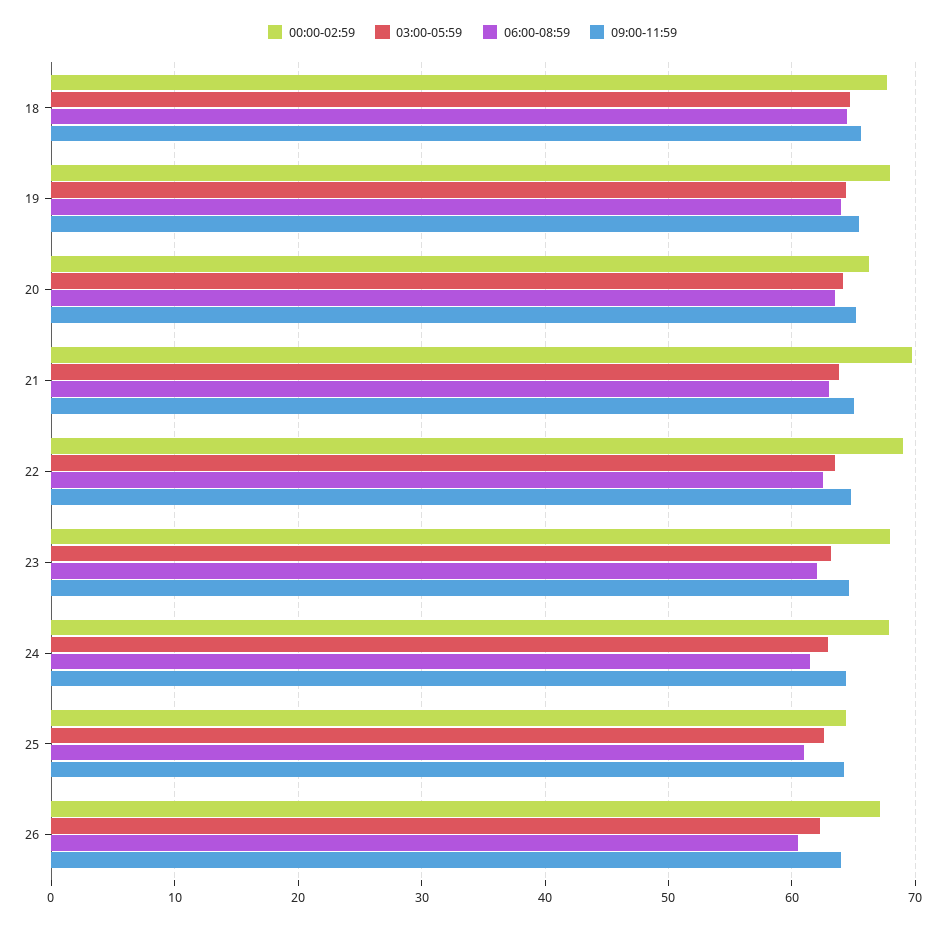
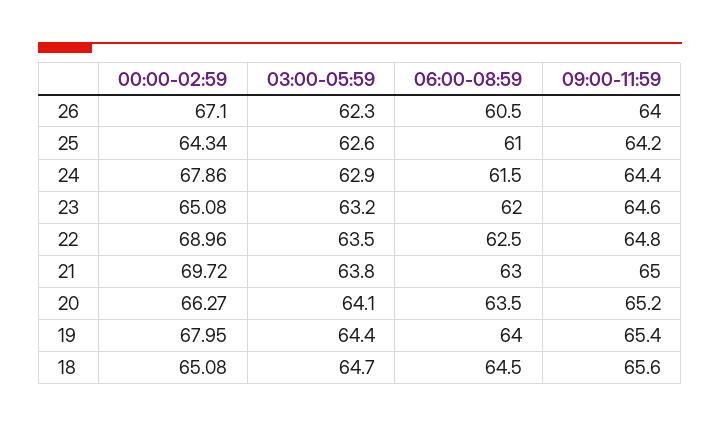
  {
    "00:00-02:59": {
-     "18": 68,
+     "18": 65.08,
      "19": 67.95,
      "20": 66.27,
      "21": 69.72,
      "22": 68.96,
-     "23": 68,
+     "23": 65.08,
      "24": 67.86,
      "25": 64.34,
      "26": 67.1
    },
    "03:00-05:59": {
      "18": 64.7,
      "19": 64.4,
      "20": 64.1,
      "21": 63.8,
      "22": 63.5,
      "23": 63.2,
      "24": 62.9,
      "25": 62.6,
      "26": 62.3
    },
    "06:00-08:59": {
      "18": 64.5,
      "19": 64,
      "20": 63.5,
      "21": 63,
      "22": 62.5,
      "23": 62,
      "24": 61.5,
      "25": 61,
      "26": 60.5
    },
    "09:00-11:59": {
      "18": 65.6,
      "19": 65.4,
      "20": 65.2,
      "21": 65,
      "22": 64.8,
      "23": 64.6,
      "24": 64.4,
      "25": 64.2,
      "26": 64
    }
  }

